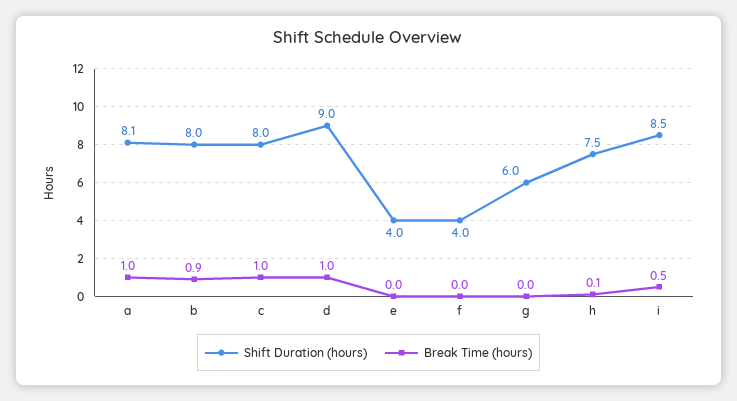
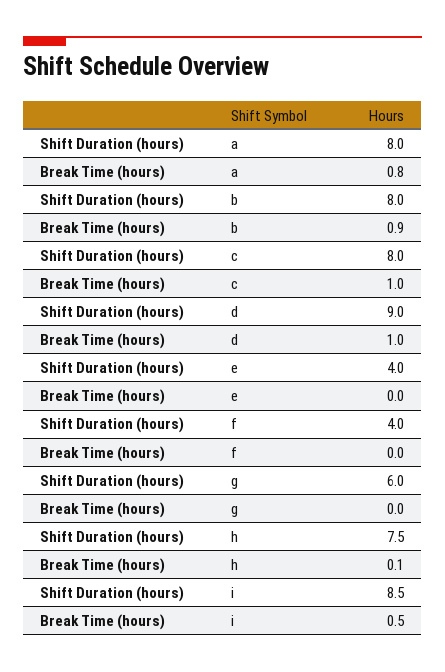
  {
    "Shift Duration (hours)": {
-     "a": 8.1,
+     "a": 8,
      "b": 8,
      "c": 8,
      "d": 9,
      "e": 4,
      "f": 4,
      "g": 6,
      "h": 7.5,
      "i": 8.5
    },
    "Break Time (hours)": {
-     "a": 1,
+     "a": 0.8,
      "b": 0.9,
      "c": 1,
      "d": 1,
      "e": 0,
      "f": 0,
      "g": 0,
      "h": 0.1,
      "i": 0.5
    }
  }

